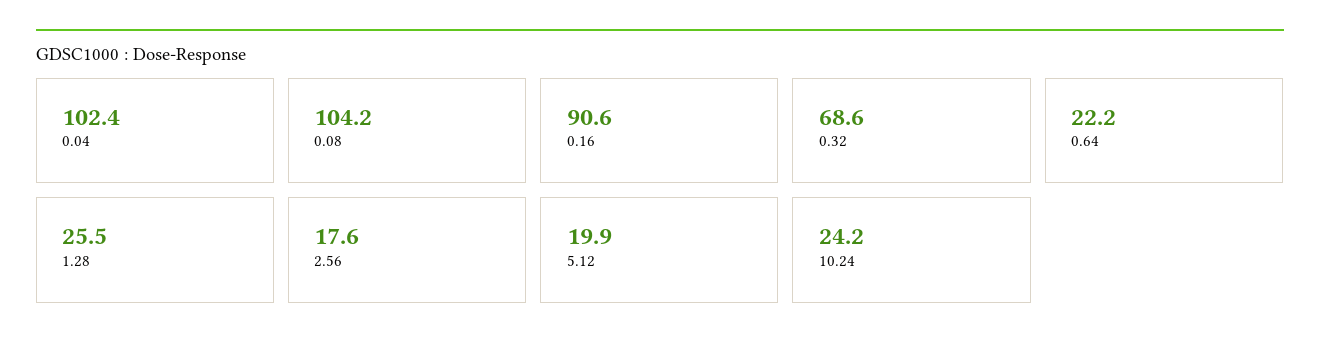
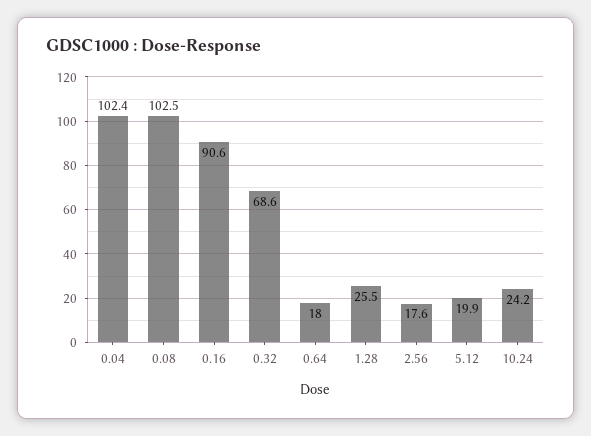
  {
    "0.04": 102.4,
-   "0.08": 104.2,
+   "0.08": 102.5,
    "0.16": 90.6,
    "0.32": 68.6,
-   "0.64": 22.2,
+   "0.64": 18,
    "1.28": 25.5,
    "2.56": 17.6,
    "5.12": 19.9,
    "10.24": 24.2
  }

